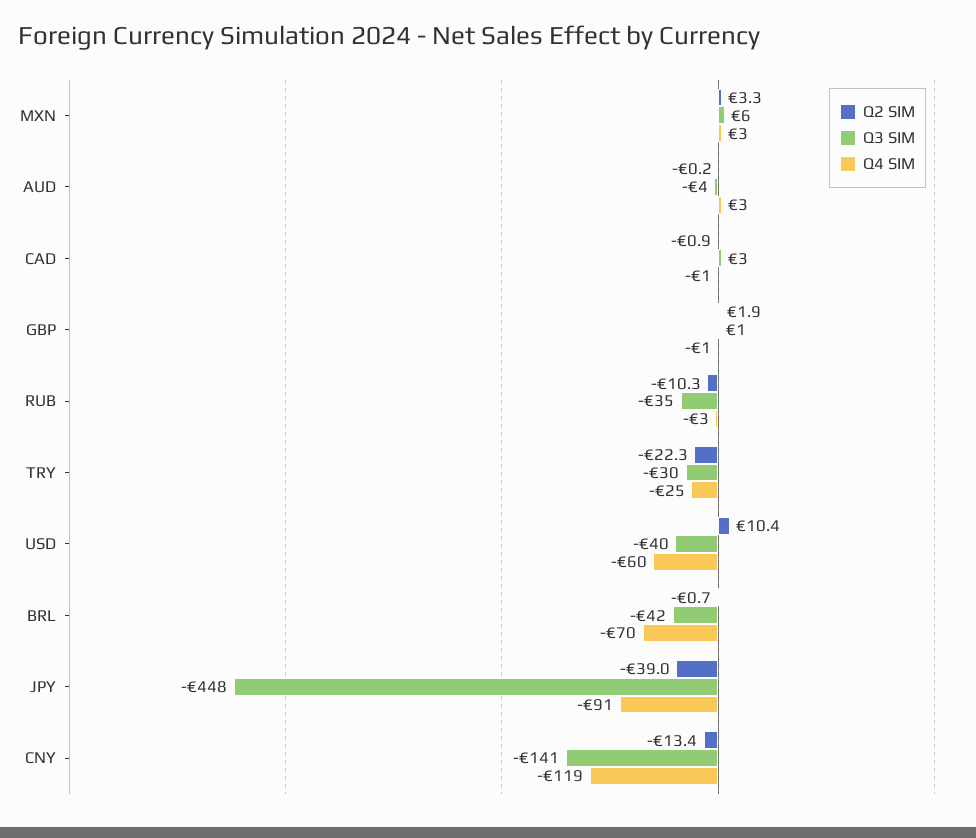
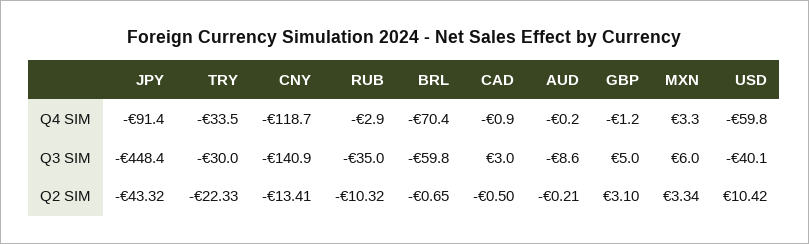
  {
    "Q2 SIM": {
      "MXN": 3.34,
      "AUD": -0.21,
-     "CAD": -0.9,
+     "CAD": -0.5,
-     "GBP": 1.9,
+     "GBP": 3.1,
      "RUB": -10.32,
      "TRY": -22.33,
      "USD": 10.42,
      "BRL": -0.65,
-     "JPY": -39,
+     "JPY": -43.32,
      "CNY": -13.41
    },
    "Q3 SIM": {
      "MXN": 6,
-     "AUD": -4,
+     "AUD": -8.6,
      "CAD": 3,
-     "GBP": 1,
+     "GBP": 5,
      "RUB": -35,
      "TRY": -30,
      "USD": -40.1,
-     "BRL": -42,
+     "BRL": -59.8,
      "JPY": -448.4,
      "CNY": -140.9
    },
    "Q4 SIM": {
      "MXN": 3.3,
-     "AUD": 3,
+     "AUD": -0.2,
      "CAD": -0.9,
      "GBP": -1.2,
      "RUB": -2.9,
-     "TRY": -25,
+     "TRY": -33.5,
      "USD": -59.8,
      "BRL": -70.4,
      "JPY": -91.4,
      "CNY": -118.7
    }
  }

